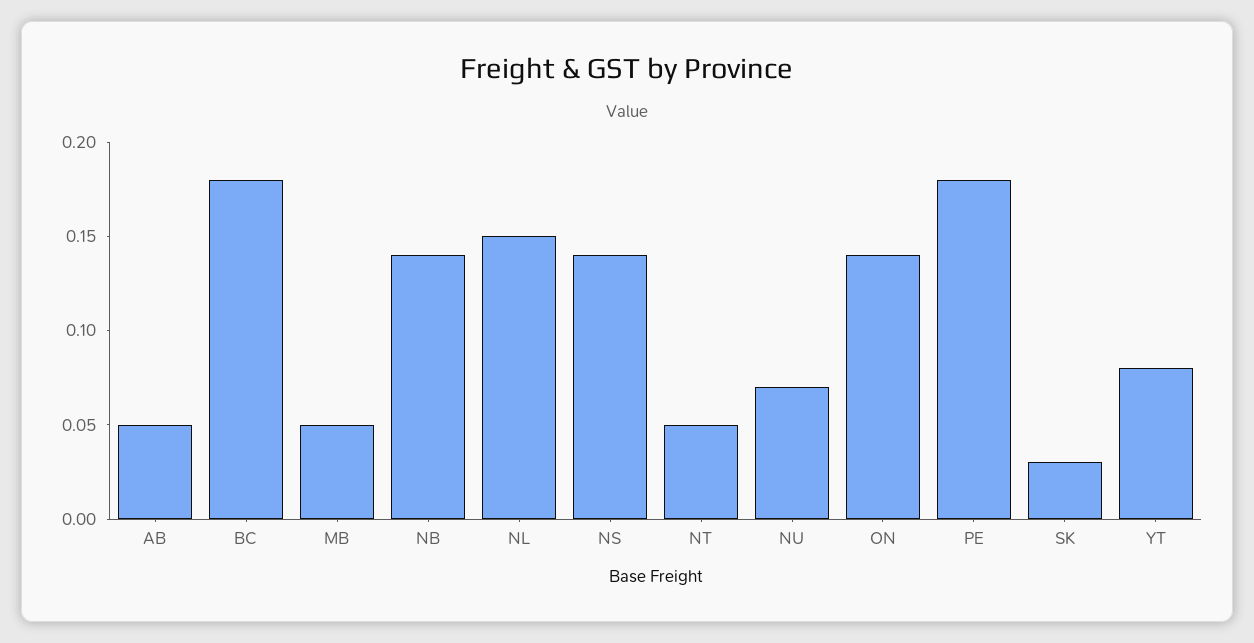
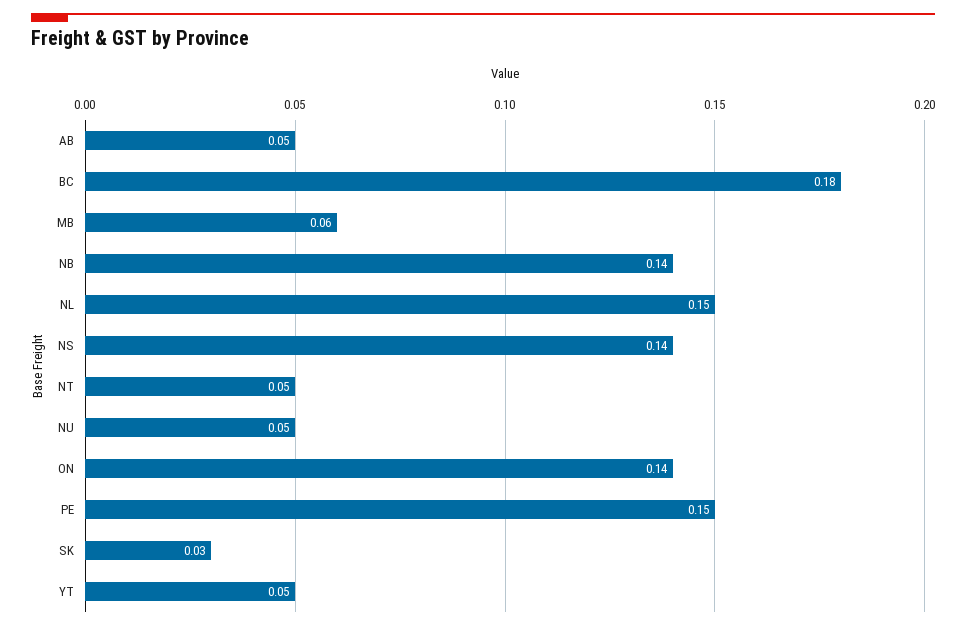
  {
    "AB": 0.05,
    "BC": 0.18,
-   "MB": 0.05,
+   "MB": 0.06,
    "NB": 0.14,
    "NL": 0.15,
    "NS": 0.14,
    "NT": 0.05,
-   "NU": 0.07,
+   "NU": 0.05,
    "ON": 0.14,
-   "PE": 0.18,
+   "PE": 0.15,
    "SK": 0.03,
-   "YT": 0.08
+   "YT": 0.05
  }

